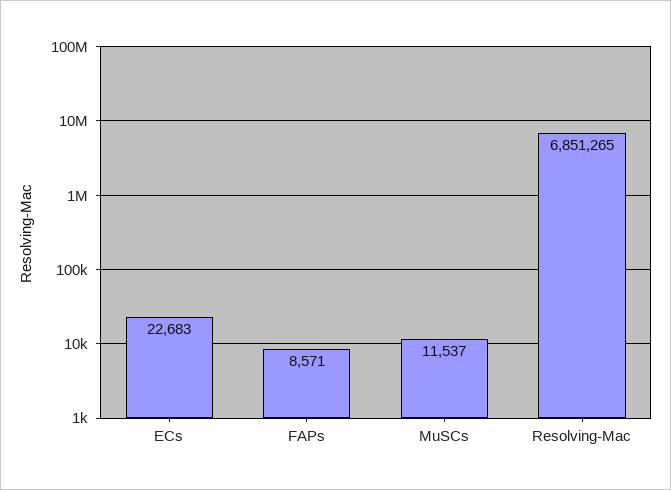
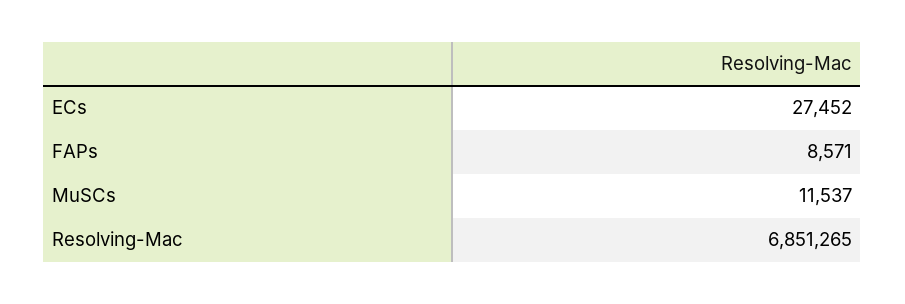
  {
-   "ECs": 22683,
+   "ECs": 27452,
    "FAPs": 8571,
    "MuSCs": 11537,
    "Resolving-Mac": 6851265
  }

